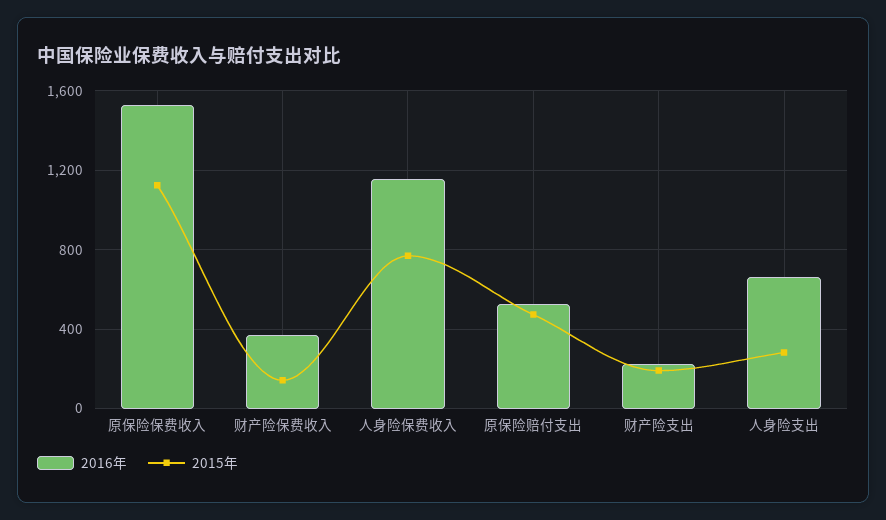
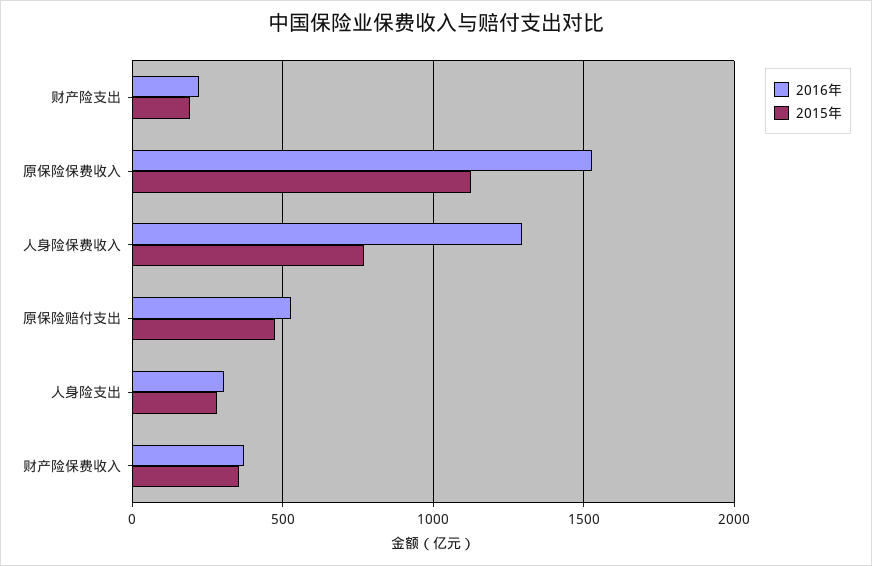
  {
    "2016年": {
      "原保险保费收入": 1550,
      "财产险保费收入": 350,
-     "人身险保费收入": 1150,
+     "人身险保费收入": 1300,
      "原保险赔付支出": 550,
      "财产险支出": 200,
-     "人身险支出": 650
+     "人身险支出": 300
    },
    "2015年": {
      "原保险保费收入": 1150,
-     "财产险保费收入": 150,
+     "财产险保费收入": 350,
      "人身险保费收入": 750,
      "原保险赔付支出": 450,
      "财产险支出": 200,
      "人身险支出": 300
    }
  }

